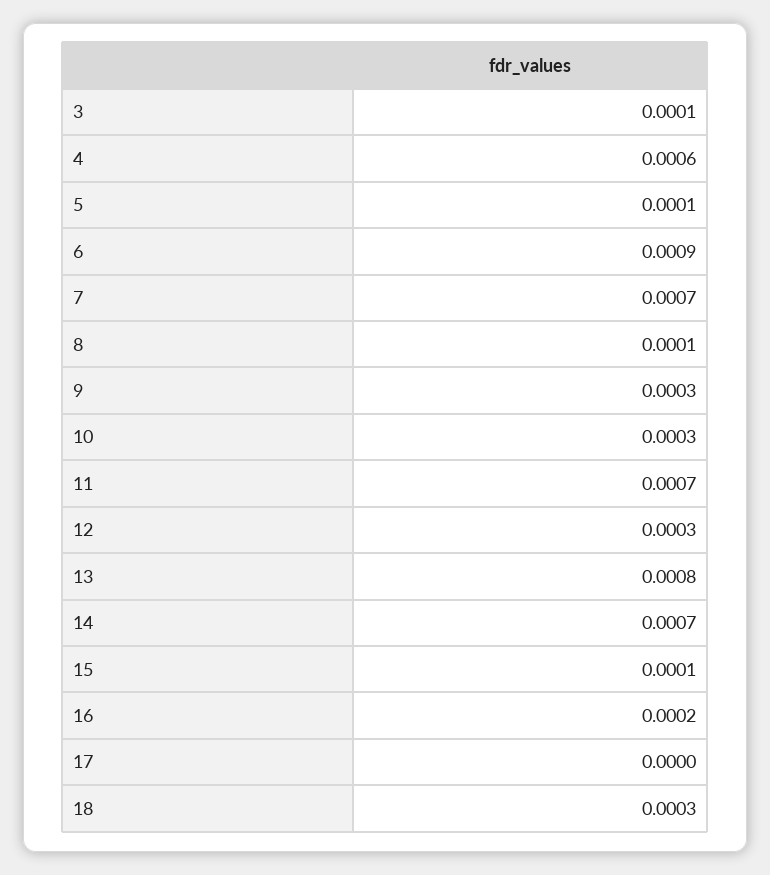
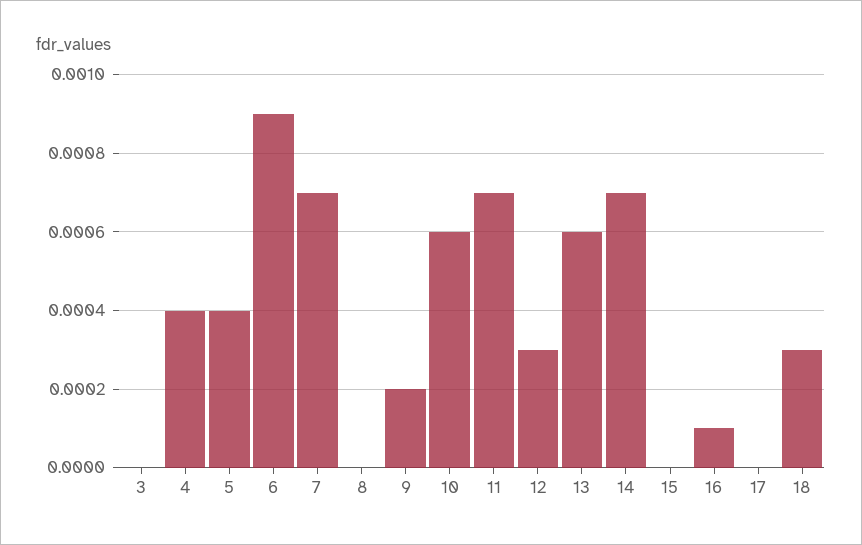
  {
-   "3": 0.0001,
+   "3": 0,
-   "4": 0.0006,
+   "4": 0.0004,
-   "5": 0.0001,
+   "5": 0.0004,
    "6": 0.0009,
    "7": 0.0007,
-   "8": 0.0001,
+   "8": 0,
-   "9": 0.0003,
+   "9": 0.0002,
-   "10": 0.0003,
+   "10": 0.0006,
    "11": 0.0007,
    "12": 0.0003,
-   "13": 0.0008,
+   "13": 0.0006,
    "14": 0.0007,
-   "15": 0.0001,
+   "15": 0,
-   "16": 0.0002,
+   "16": 0.0001,
    "17": 0,
    "18": 0.0003
  }

